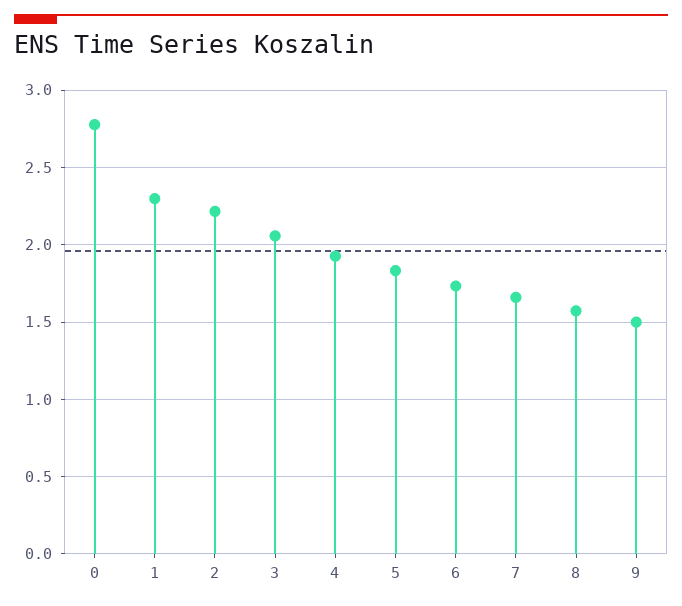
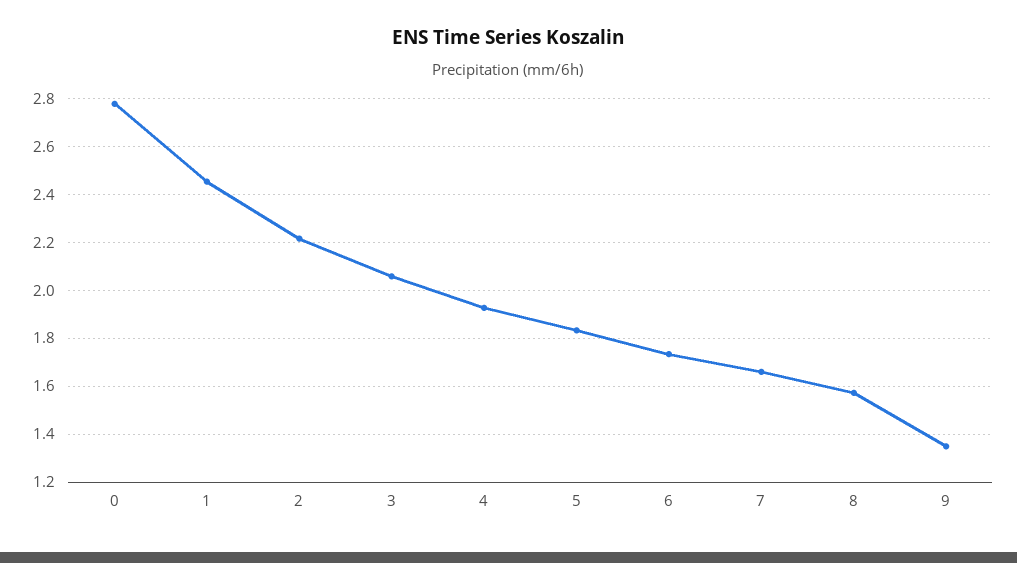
  {
    "0": 2.8,
-   "1": 2.3,
+   "1": 2.45,
    "2": 2.2,
    "3": 2.05,
    "4": 1.95,
    "5": 1.85,
    "6": 1.75,
    "7": 1.65,
    "8": 1.55,
-   "9": 1.5
+   "9": 1.35
  }

